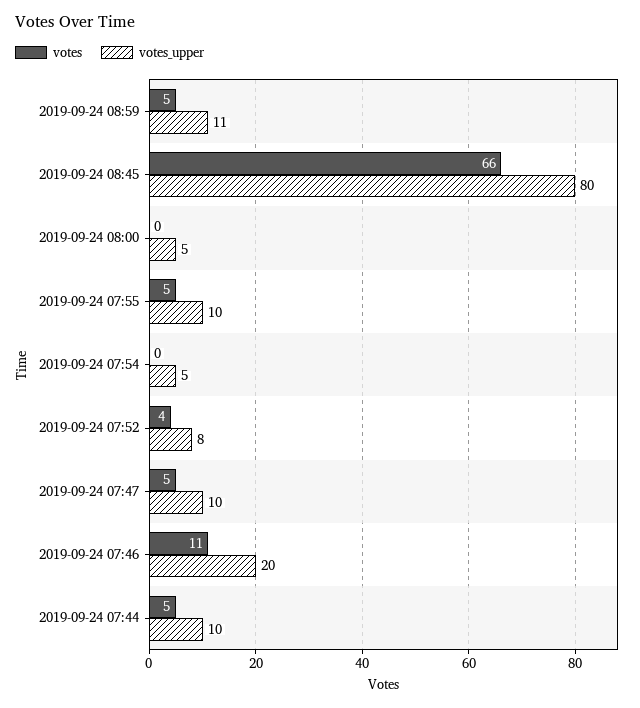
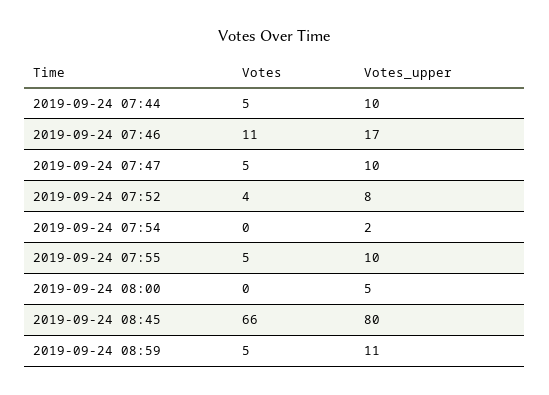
  {
    "votes": {
      "2019-09-24 08:59": 5,
      "2019-09-24 08:45": 66,
      "2019-09-24 08:00": 0,
      "2019-09-24 07:55": 5,
      "2019-09-24 07:54": 0,
      "2019-09-24 07:52": 4,
      "2019-09-24 07:47": 5,
      "2019-09-24 07:46": 11,
      "2019-09-24 07:44": 5
    },
    "votes_upper": {
      "2019-09-24 08:59": 11,
      "2019-09-24 08:45": 80,
      "2019-09-24 08:00": 5,
      "2019-09-24 07:55": 10,
-     "2019-09-24 07:54": 5,
+     "2019-09-24 07:54": 2,
      "2019-09-24 07:52": 8,
      "2019-09-24 07:47": 10,
-     "2019-09-24 07:46": 20,
+     "2019-09-24 07:46": 17,
      "2019-09-24 07:44": 10
    }
  }

